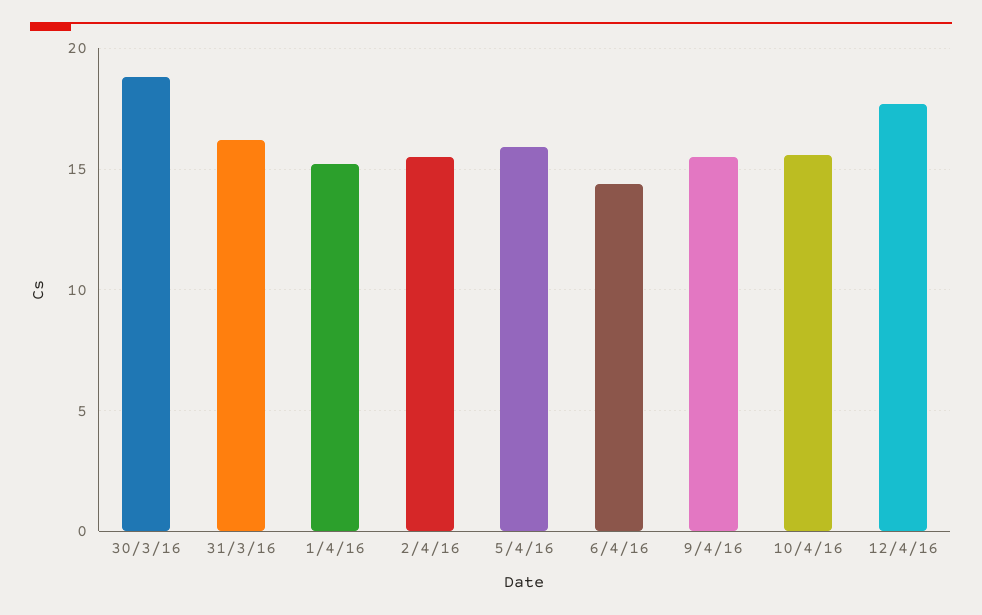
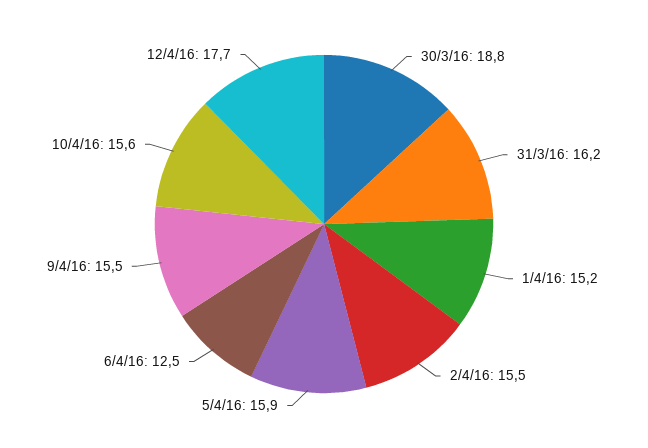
  {
    "30/3/16": 18.8,
    "31/3/16": 16.2,
    "1/4/16": 15.2,
    "2/4/16": 15.5,
    "5/4/16": 15.9,
-   "6/4/16": 14.5,
+   "6/4/16": 12.5,
    "9/4/16": 15.5,
    "10/4/16": 15.6,
    "12/4/16": 17.7
  }

